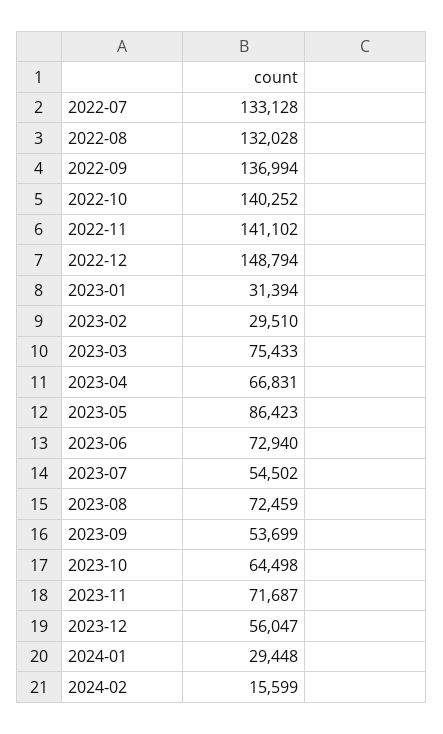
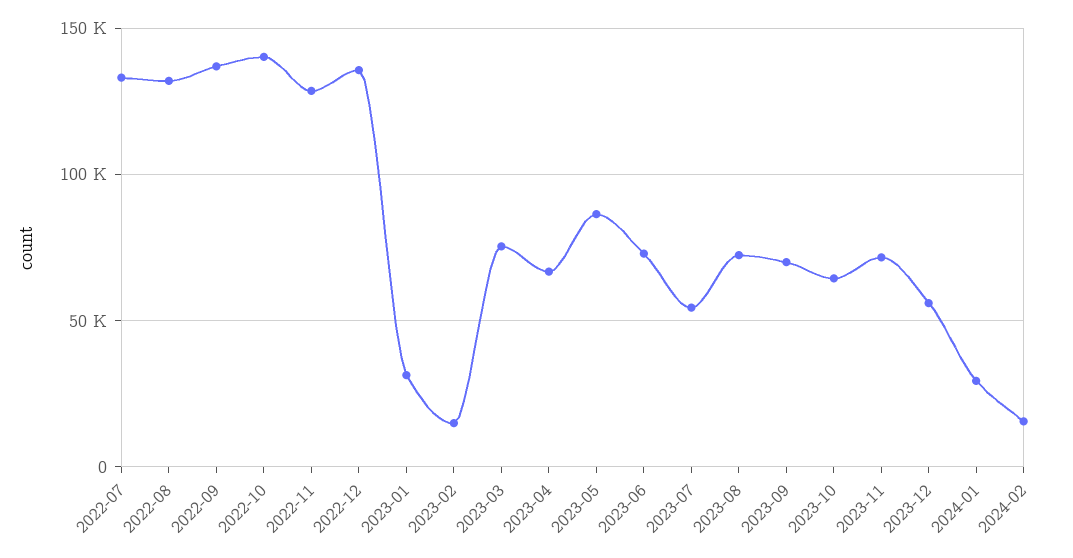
  {
    "2022-07": 133128,
    "2022-08": 132028,
    "2022-09": 136994,
    "2022-10": 140252,
-   "2022-11": 141102,
+   "2022-11": 130000,
-   "2022-12": 148794,
+   "2022-12": 135000,
    "2023-01": 31394,
-   "2023-02": 29510,
+   "2023-02": 15000,
    "2023-03": 75433,
    "2023-04": 66831,
    "2023-05": 86423,
    "2023-06": 72940,
    "2023-07": 54502,
    "2023-08": 72459,
-   "2023-09": 53699,
+   "2023-09": 70000,
    "2023-10": 64498,
    "2023-11": 71687,
    "2023-12": 56047,
    "2024-01": 29448,
    "2024-02": 15599
  }

